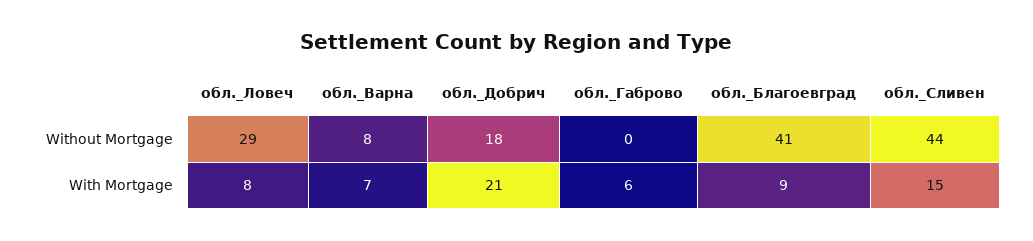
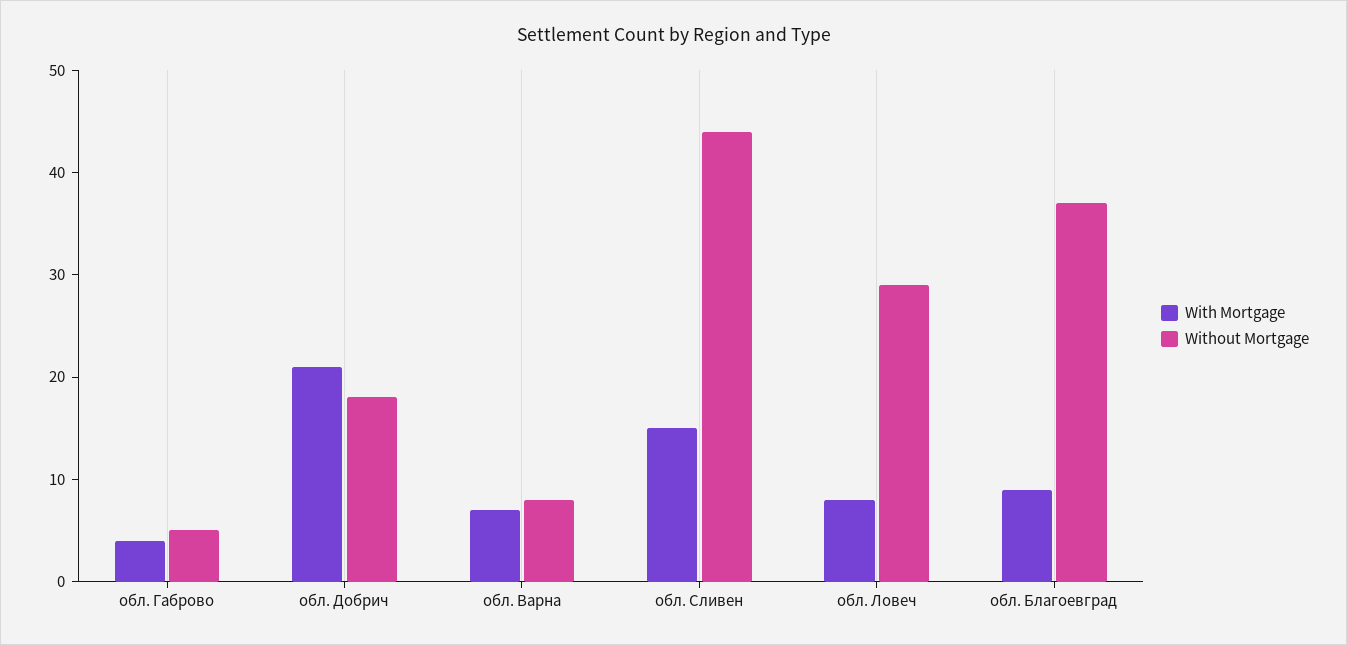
  {
    "Without Mortgage": {
      "обл._Ловеч": 29,
      "обл._Варна": 8,
      "обл._Добрич": 18,
-     "обл._Габрово": 0,
+     "обл._Габрово": 5,
-     "обл._Благоевград": 41,
+     "обл._Благоевград": 37,
      "обл._Сливен": 44
    },
    "With Mortgage": {
      "обл._Ловеч": 8,
      "обл._Варна": 7,
      "обл._Добрич": 21,
-     "обл._Габрово": 6,
+     "обл._Габрово": 4,
      "обл._Благоевград": 9,
      "обл._Сливен": 15
    }
  }

